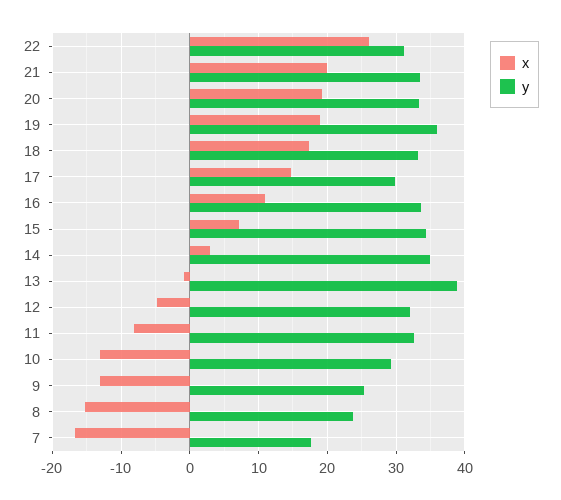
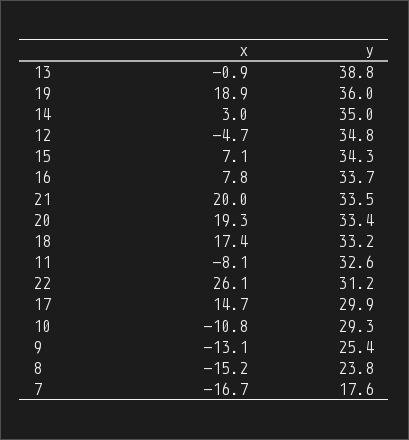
  {
    "x": {
      "22": 26.1,
      "21": 20,
      "20": 19.3,
      "19": 18.9,
      "18": 17.4,
      "17": 14.7,
-     "16": 11,
+     "16": 7.8,
      "15": 7.1,
      "14": 3,
      "13": -0.9,
      "12": -4.7,
      "11": -8.1,
-     "10": -13,
+     "10": -10.8,
      "9": -13.1,
      "8": -15.2,
      "7": -16.7
    },
    "y": {
      "22": 31.2,
      "21": 33.5,
      "20": 33.4,
      "19": 36,
      "18": 33.2,
      "17": 29.9,
      "16": 33.7,
      "15": 34.3,
      "14": 35,
      "13": 38.8,
-     "12": 32,
+     "12": 34.8,
      "11": 32.6,
      "10": 29.3,
      "9": 25.4,
      "8": 23.8,
      "7": 17.6
    }
  }

